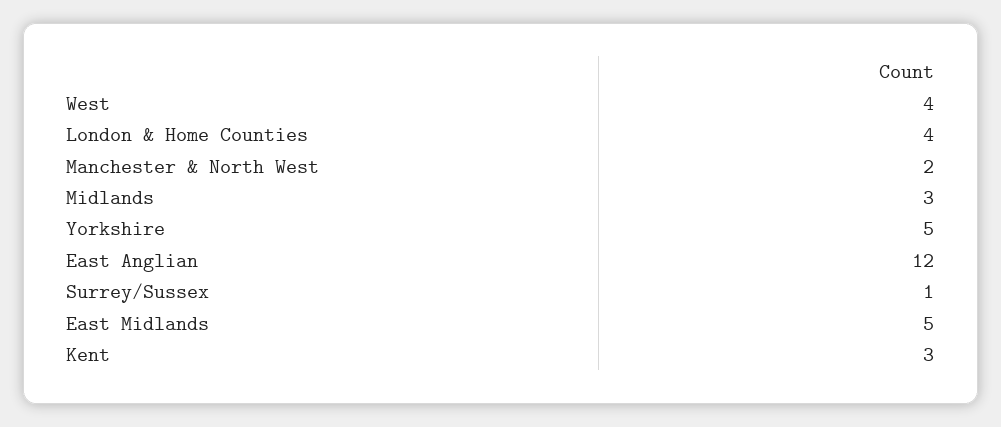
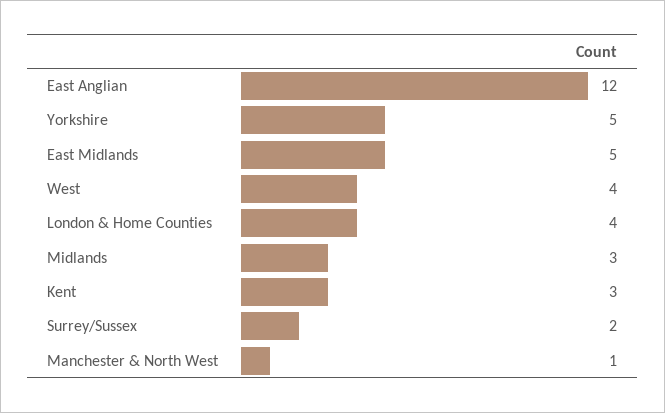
  {
    "West": 4,
    "London & Home Counties": 4,
-   "Manchester & North West": 2,
+   "Manchester & North West": 1,
    "Midlands": 3,
    "Yorkshire": 5,
    "East Anglian": 12,
-   "Surrey/Sussex": 1,
+   "Surrey/Sussex": 2,
    "East Midlands": 5,
    "Kent": 3
  }

